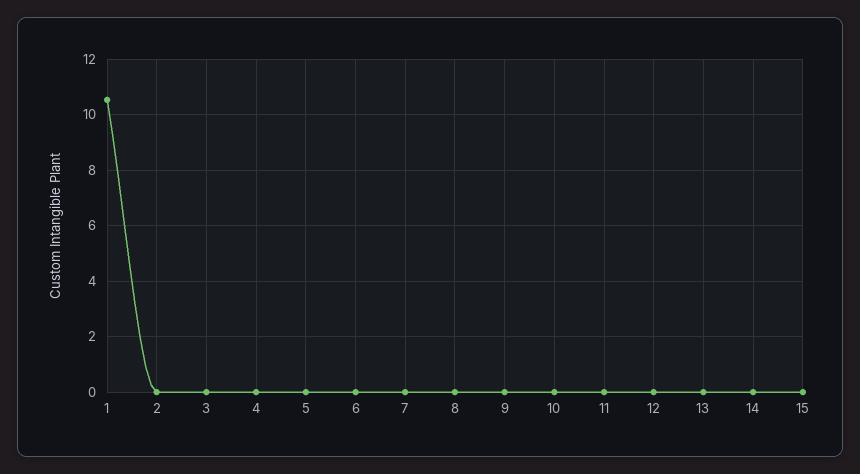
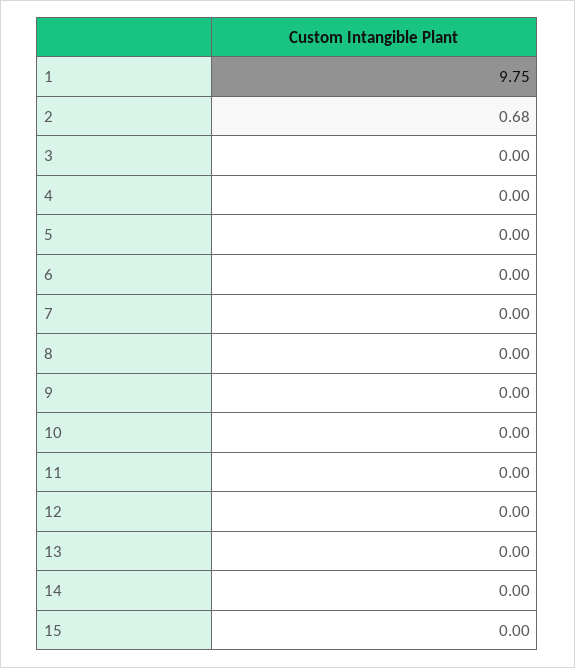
  {
-   "1": 10.5,
+   "1": 9.75,
-   "2": 0,
+   "2": 0.68,
    "3": 0,
    "4": 0,
    "5": 0,
    "6": 0,
    "7": 0,
    "8": 0,
    "9": 0,
    "10": 0,
    "11": 0,
    "12": 0,
    "13": 0,
    "14": 0,
    "15": 0
  }

